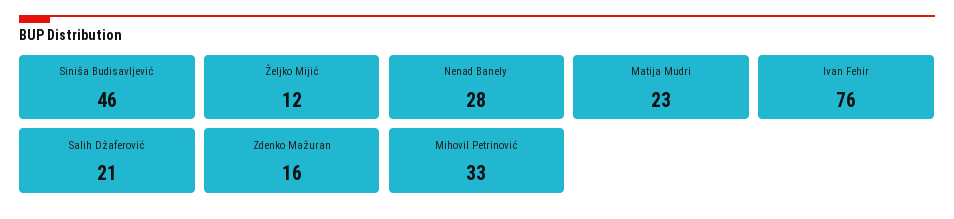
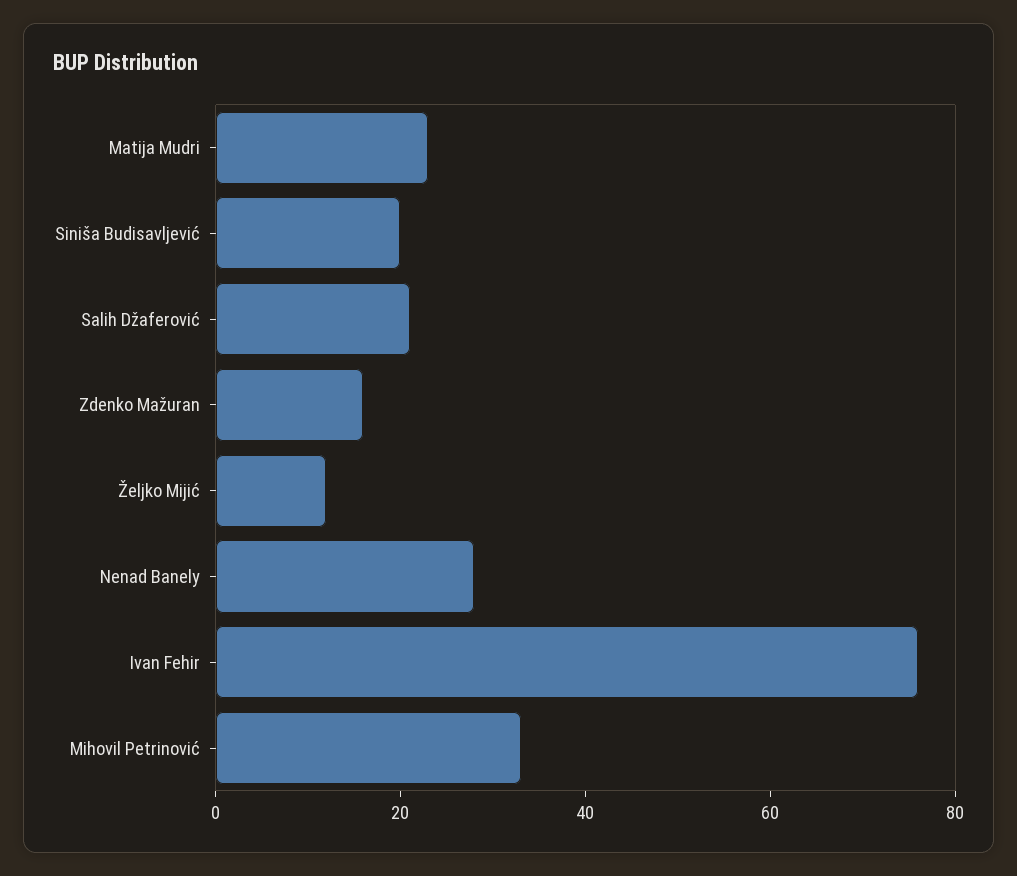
  {
-   "Siniša Budisavljević": 46,
+   "Siniša Budisavljević": 20,
    "Željko Mijić": 12,
    "Nenad Banely": 28,
    "Matija Mudri": 23,
    "Ivan Fehir": 76,
    "Salih Džaferović": 21,
    "Zdenko Mažuran": 16,
    "Mihovil Petrinović": 33
  }

